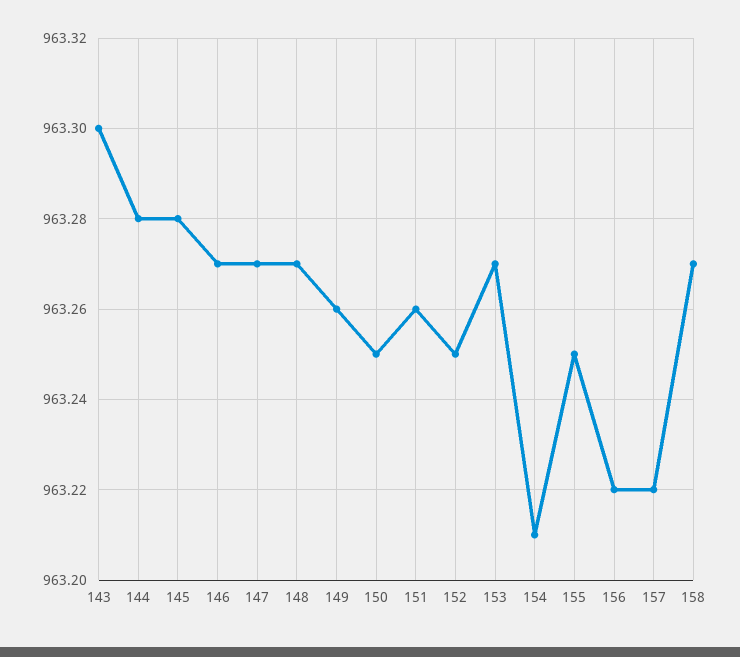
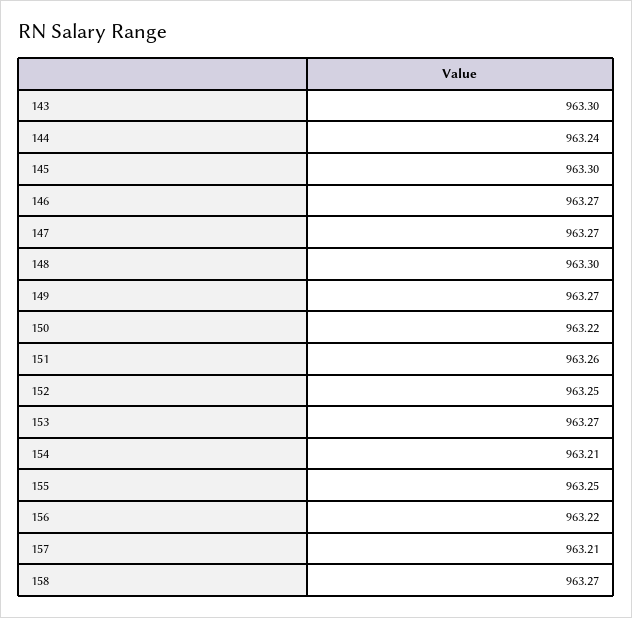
  {
    "143": 963.3,
-   "144": 963.28,
+   "144": 963.24,
-   "145": 963.28,
+   "145": 963.3,
    "146": 963.27,
    "147": 963.27,
-   "148": 963.27,
+   "148": 963.3,
-   "149": 963.26,
+   "149": 963.27,
-   "150": 963.25,
+   "150": 963.22,
    "151": 963.26,
    "152": 963.25,
    "153": 963.27,
    "154": 963.21,
    "155": 963.25,
    "156": 963.22,
-   "157": 963.22,
+   "157": 963.21,
    "158": 963.27
  }

